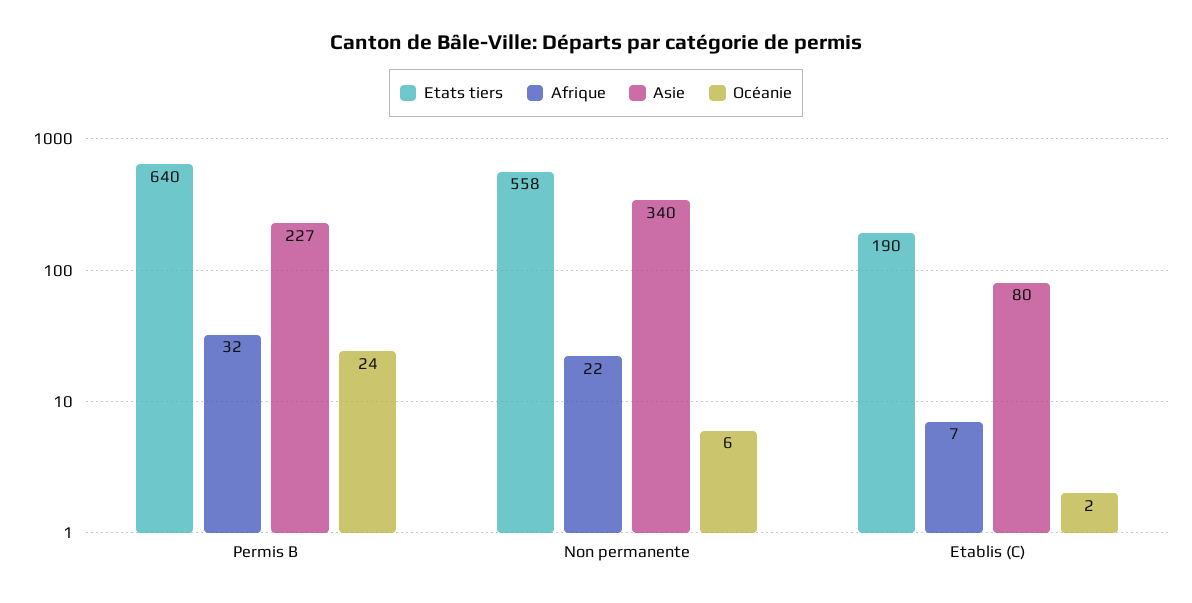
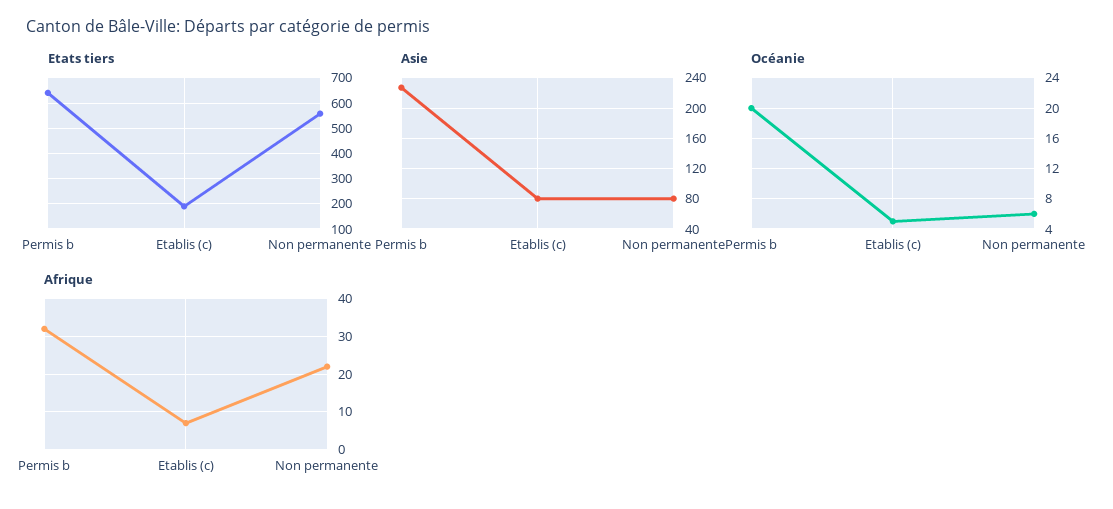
  {
    "Etats tiers": {
      "Permis B": 640,
      "Non permanente": 558,
      "Etablis (C)": 190
    },
    "Afrique": {
      "Permis B": 32,
      "Non permanente": 22,
      "Etablis (C)": 7
    },
    "Asie": {
      "Permis B": 227,
-     "Non permanente": 340,
+     "Non permanente": 80,
      "Etablis (C)": 80
    },
    "Océanie": {
-     "Permis B": 24,
+     "Permis B": 20,
      "Non permanente": 6,
-     "Etablis (C)": 2
+     "Etablis (C)": 5
    }
  }

